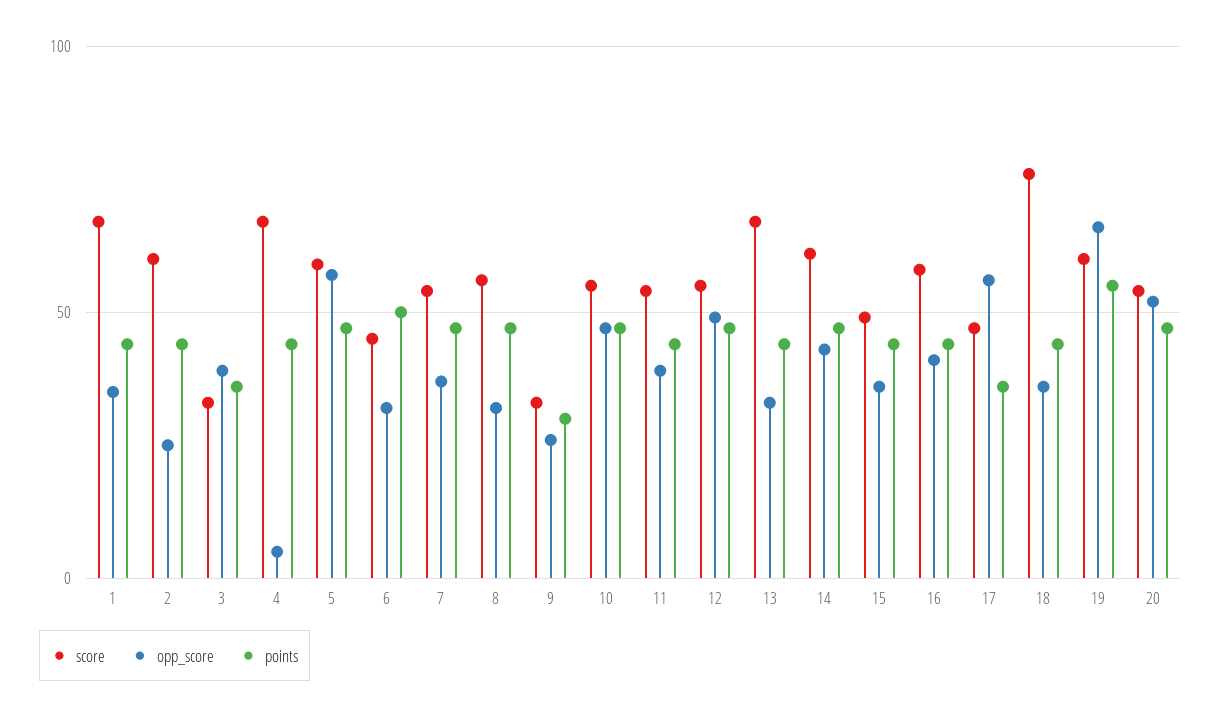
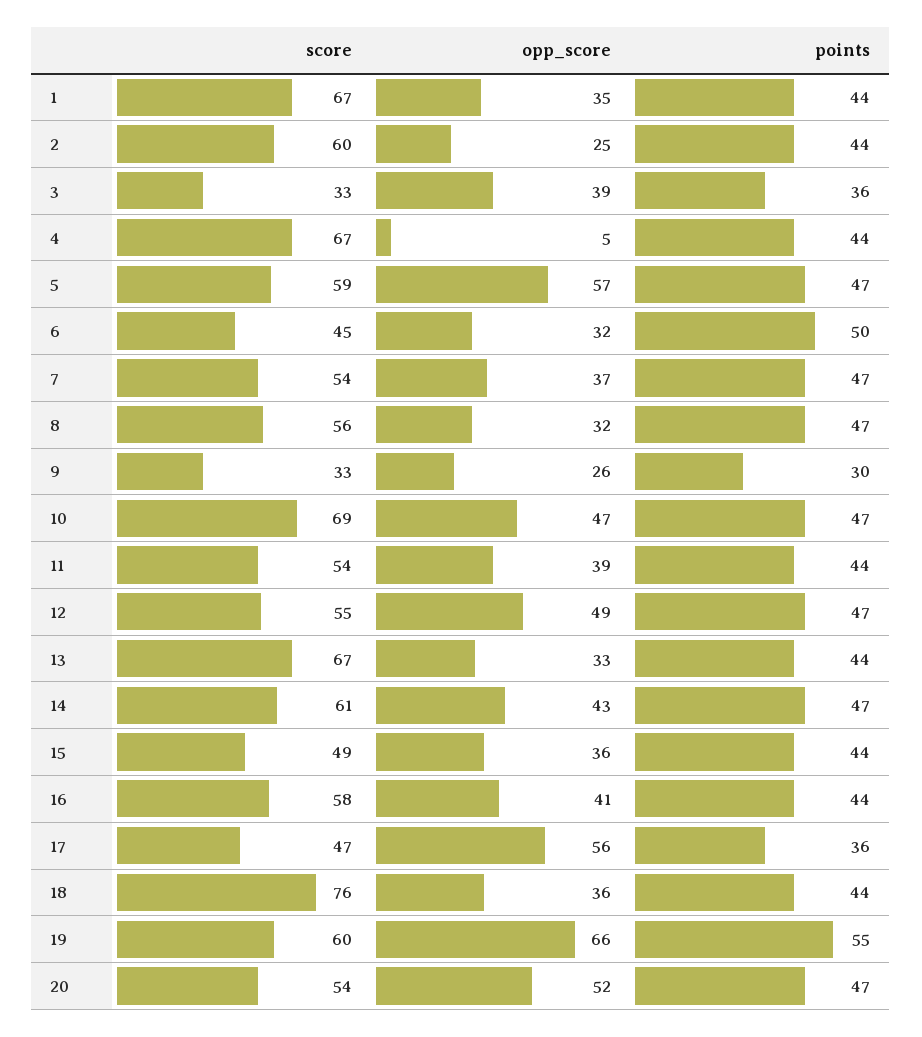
  {
    "score": {
      "1": 67,
      "2": 60,
      "3": 33,
      "4": 67,
      "5": 59,
      "6": 45,
      "7": 54,
      "8": 56,
      "9": 33,
-     "10": 55,
+     "10": 69,
      "11": 54,
      "12": 55,
      "13": 67,
      "14": 61,
      "15": 49,
      "16": 58,
      "17": 47,
      "18": 76,
      "19": 60,
      "20": 54
    },
    "opp_score": {
      "1": 35,
      "2": 25,
      "3": 39,
      "4": 5,
      "5": 57,
      "6": 32,
      "7": 37,
      "8": 32,
      "9": 26,
      "10": 47,
      "11": 39,
      "12": 49,
      "13": 33,
      "14": 43,
      "15": 36,
      "16": 41,
      "17": 56,
      "18": 36,
      "19": 66,
      "20": 52
    },
    "points": {
      "1": 44,
      "2": 44,
      "3": 36,
      "4": 44,
      "5": 47,
      "6": 50,
      "7": 47,
      "8": 47,
      "9": 30,
      "10": 47,
      "11": 44,
      "12": 47,
      "13": 44,
      "14": 47,
      "15": 44,
      "16": 44,
      "17": 36,
      "18": 44,
      "19": 55,
      "20": 47
    }
  }

